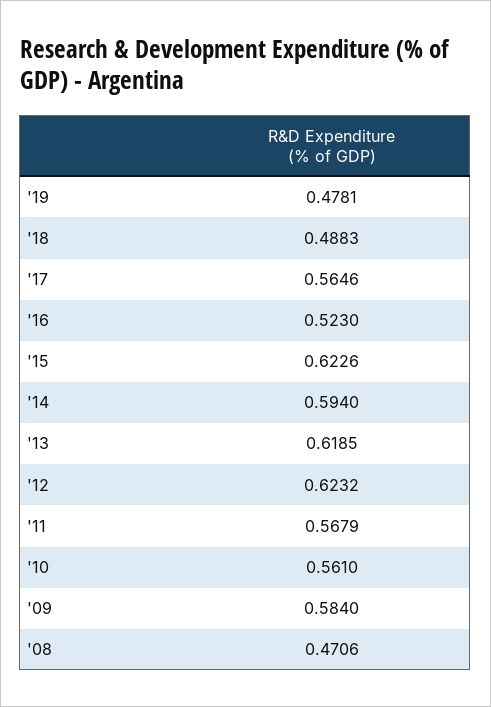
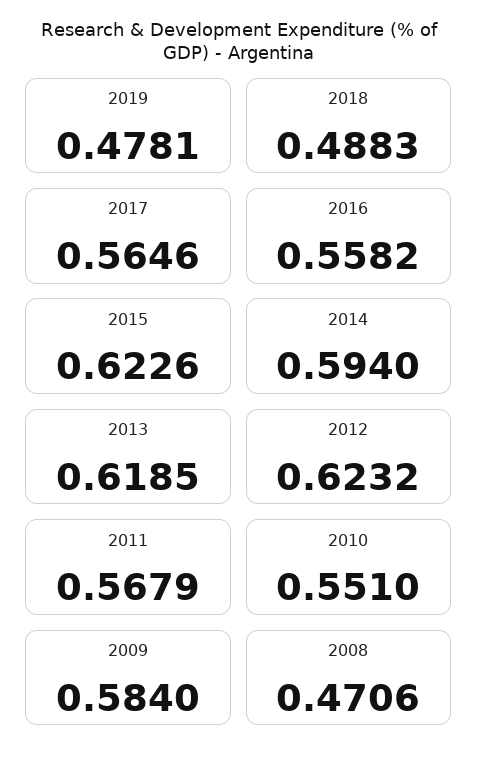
  {
    "'19": 0.4781,
    "'18": 0.4883,
    "'17": 0.5646,
-   "'16": 0.523,
+   "'16": 0.5582,
    "'15": 0.6226,
    "'14": 0.594,
    "'13": 0.6185,
    "'12": 0.6232,
    "'11": 0.5679,
-   "'10": 0.561,
+   "'10": 0.551,
    "'09": 0.584,
    "'08": 0.4706
  }

